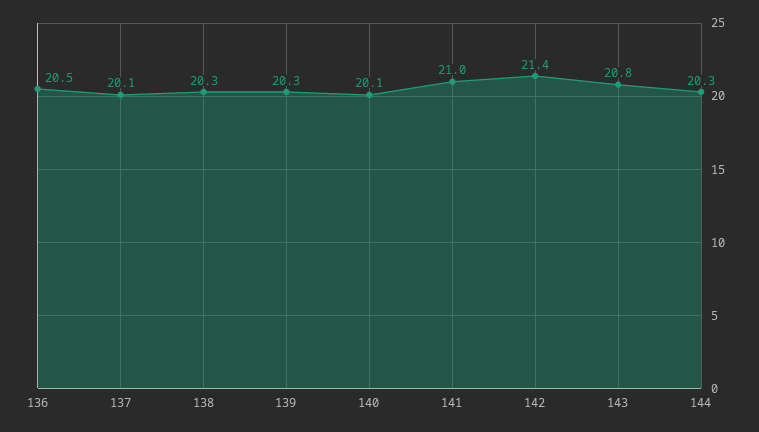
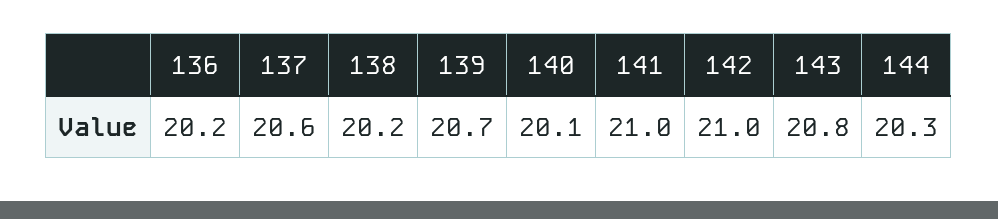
  {
-   "136": 20.5,
+   "136": 20.2,
-   "137": 20.1,
+   "137": 20.6,
-   "138": 20.3,
+   "138": 20.2,
-   "139": 20.3,
+   "139": 20.7,
    "140": 20.1,
    "141": 21,
-   "142": 21.4,
+   "142": 21,
    "143": 20.8,
    "144": 20.3
  }

